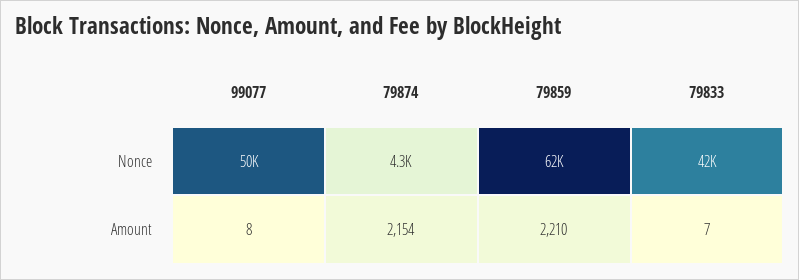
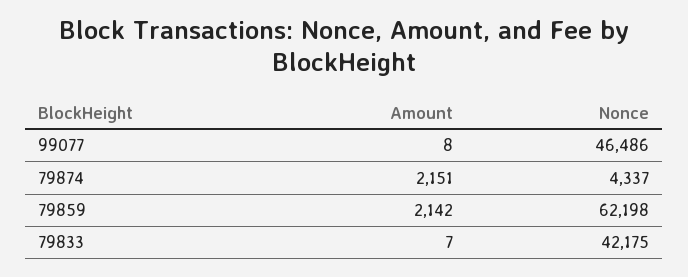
  {
    "99077": {
-     "Nonce": 50000,
+     "Nonce": 46486,
      "Amount": 8
    },
    "79874": {
      "Nonce": 4337,
-     "Amount": 2154
+     "Amount": 2151
    },
    "79859": {
      "Nonce": 62198,
-     "Amount": 2210
+     "Amount": 2142
    },
    "79833": {
      "Nonce": 42175,
      "Amount": 7
    }
  }

